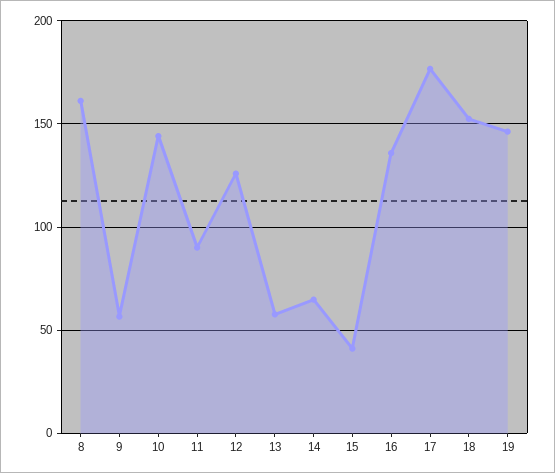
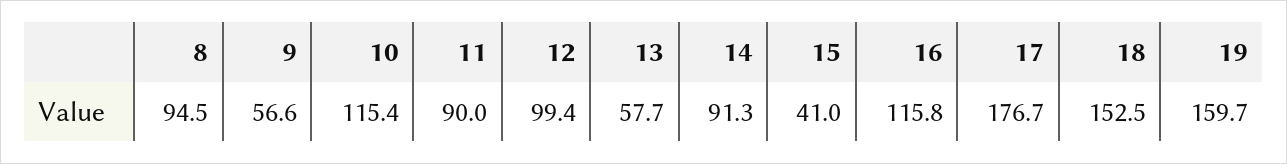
  {
-   "8": 160,
+   "8": 94.5,
    "9": 56.6,
-   "10": 145,
+   "10": 115.4,
    "11": 90,
-   "12": 125,
+   "12": 99.4,
    "13": 57.7,
-   "14": 65,
+   "14": 91.3,
    "15": 41,
-   "16": 135,
+   "16": 115.8,
    "17": 176.7,
    "18": 152.5,
-   "19": 145
+   "19": 159.7
  }

